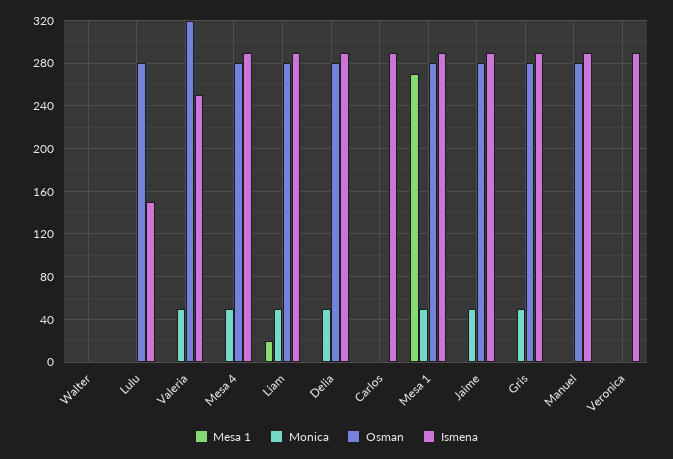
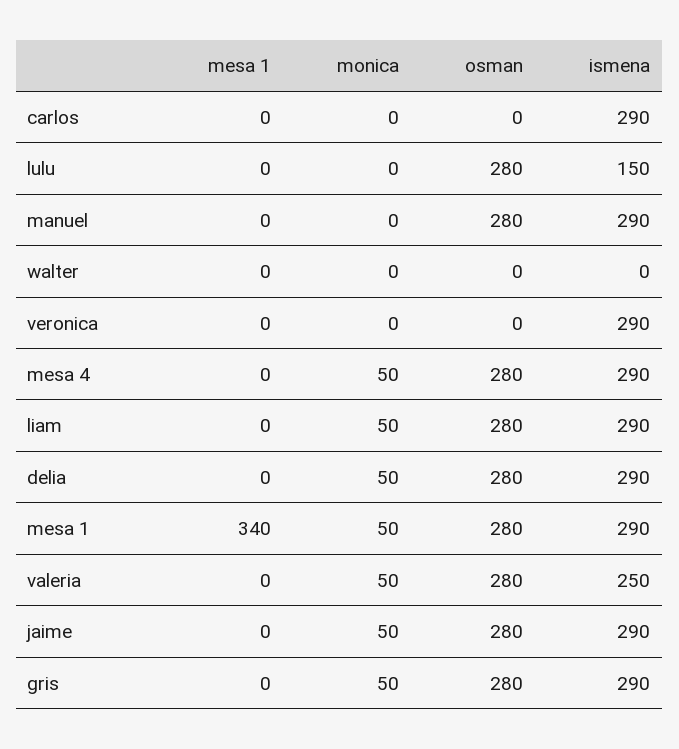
  {
    "Mesa 1": {
      "Walter": 0,
      "Lulu": 0,
      "Valeria": 0,
      "Mesa 4": 0,
-     "Liam": 20,
+     "Liam": 0,
      "Delia": 0,
      "Carlos": 0,
-     "Mesa 1": 270,
+     "Mesa 1": 340,
      "Jaime": 0,
      "Gris": 0,
      "Manuel": 0,
      "Veronica": 0
    },
    "Monica": {
      "Walter": 0,
      "Lulu": 0,
      "Valeria": 50,
      "Mesa 4": 50,
      "Liam": 50,
      "Delia": 50,
      "Carlos": 0,
      "Mesa 1": 50,
      "Jaime": 50,
      "Gris": 50,
      "Manuel": 0,
      "Veronica": 0
    },
    "Osman": {
      "Walter": 0,
      "Lulu": 280,
-     "Valeria": 320,
+     "Valeria": 280,
      "Mesa 4": 280,
      "Liam": 280,
      "Delia": 280,
      "Carlos": 0,
      "Mesa 1": 280,
      "Jaime": 280,
      "Gris": 280,
      "Manuel": 280,
      "Veronica": 0
    },
    "Ismena": {
      "Walter": 0,
      "Lulu": 150,
      "Valeria": 250,
      "Mesa 4": 290,
      "Liam": 290,
      "Delia": 290,
      "Carlos": 290,
      "Mesa 1": 290,
      "Jaime": 290,
      "Gris": 290,
      "Manuel": 290,
      "Veronica": 290
    }
  }

